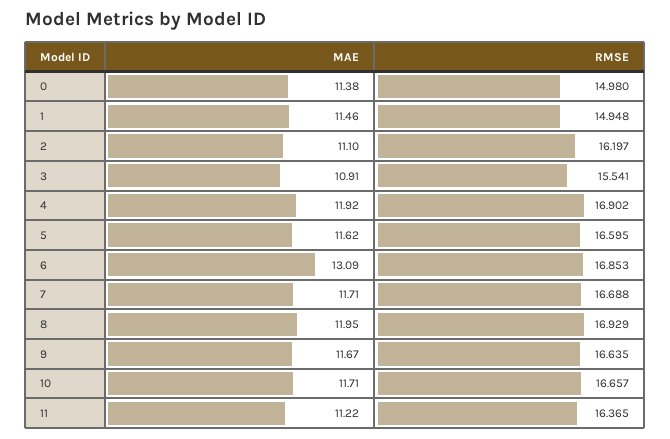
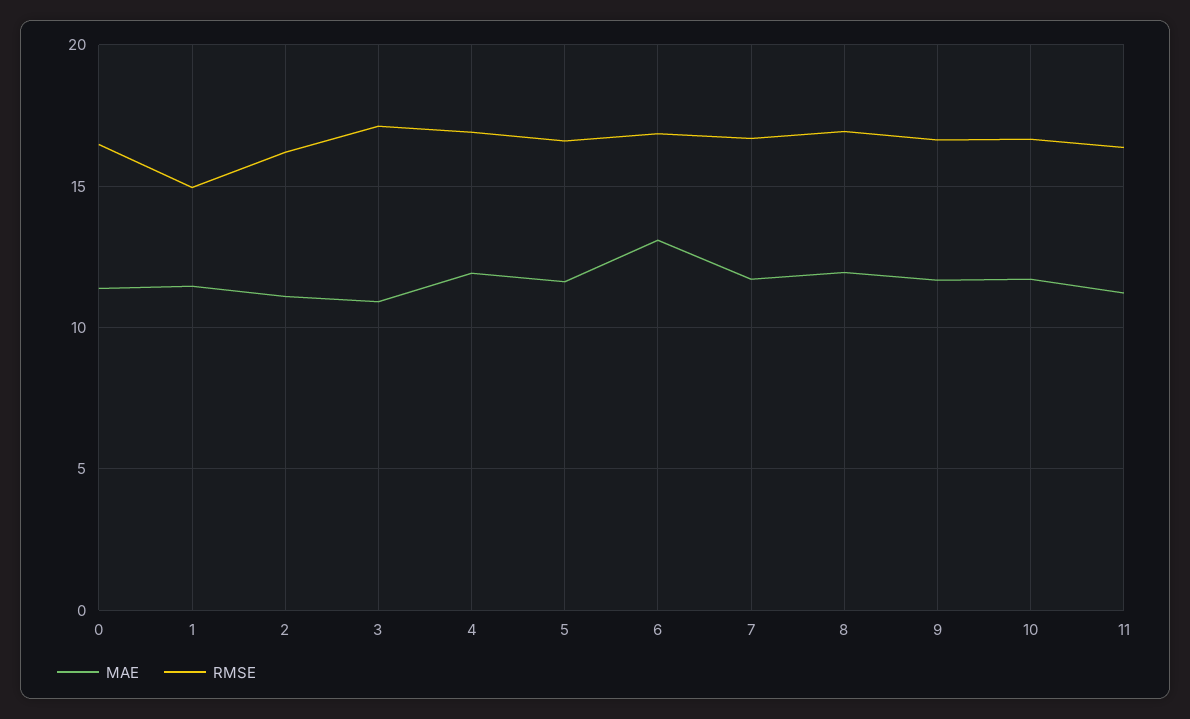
  {
    "MAE": {
      "0": 11.38,
      "1": 11.46,
      "2": 11.1,
      "3": 10.91,
      "4": 11.92,
      "5": 11.62,
      "6": 13.09,
      "7": 11.71,
      "8": 11.95,
      "9": 11.67,
      "10": 11.71,
      "11": 11.22
    },
    "RMSE": {
-     "0": 14.98,
+     "0": 16.5,
      "1": 14.948,
      "2": 16.197,
-     "3": 15.541,
+     "3": 17,
      "4": 16.902,
      "5": 16.595,
      "6": 16.853,
      "7": 16.688,
      "8": 16.929,
      "9": 16.635,
      "10": 16.657,
      "11": 16.365
    }
  }

